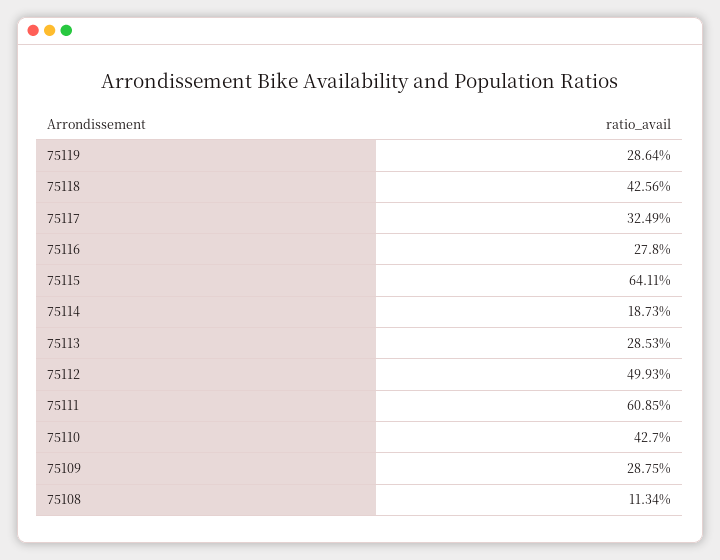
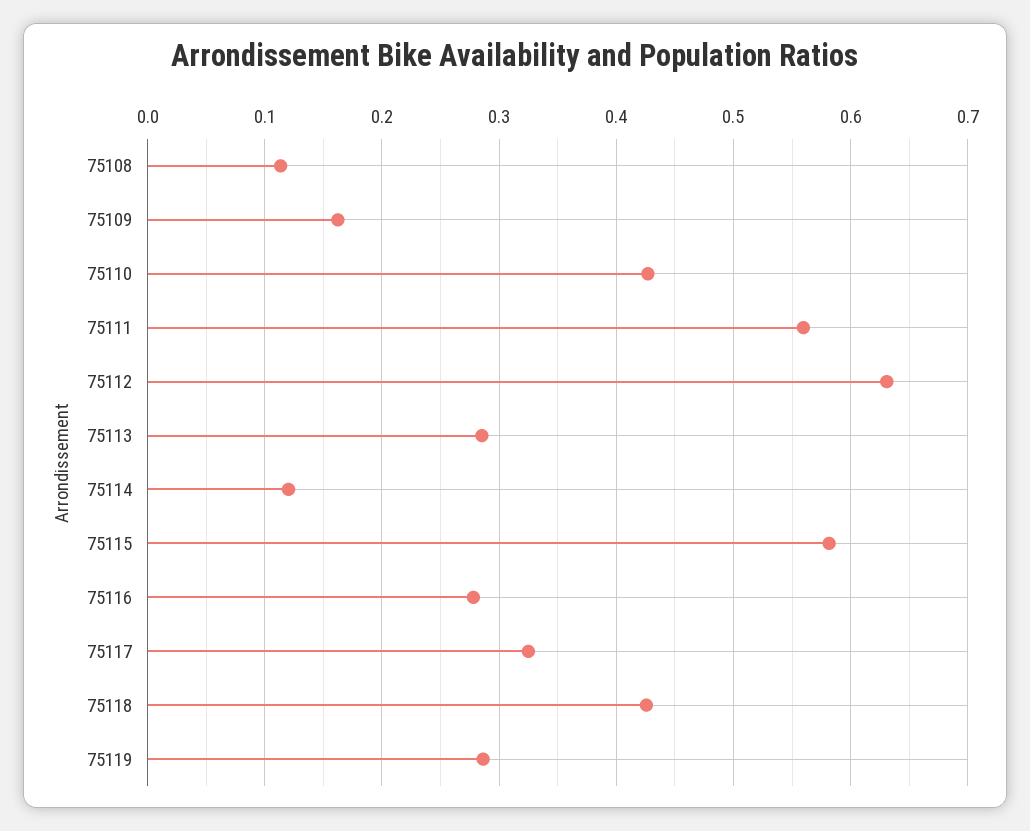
  {
    "75119": 0.2864,
    "75118": 0.4256,
    "75117": 0.3249,
    "75116": 0.278,
-   "75115": 0.6411,
+   "75115": 0.58,
-   "75114": 0.1873,
+   "75114": 0.12,
    "75113": 0.2853,
-   "75112": 0.4993,
+   "75112": 0.63,
-   "75111": 0.6085,
+   "75111": 0.56,
    "75110": 0.427,
-   "75109": 0.2875,
+   "75109": 0.16,
    "75108": 0.1134
  }

